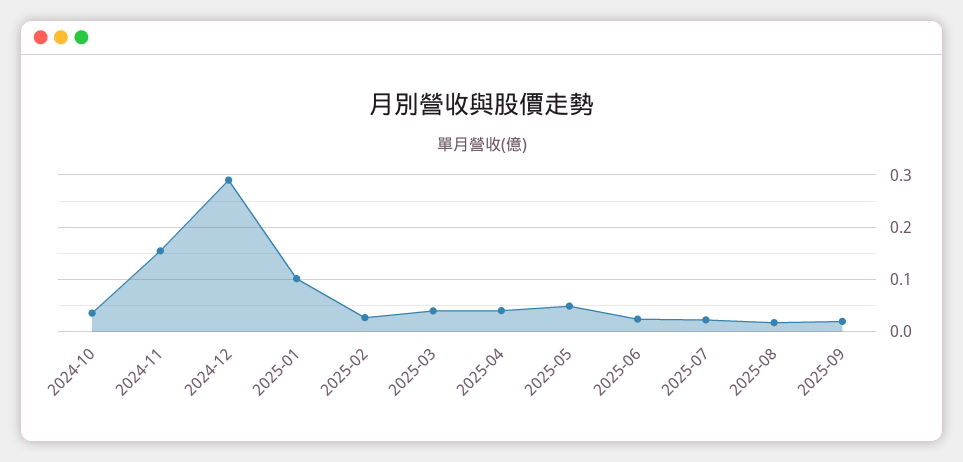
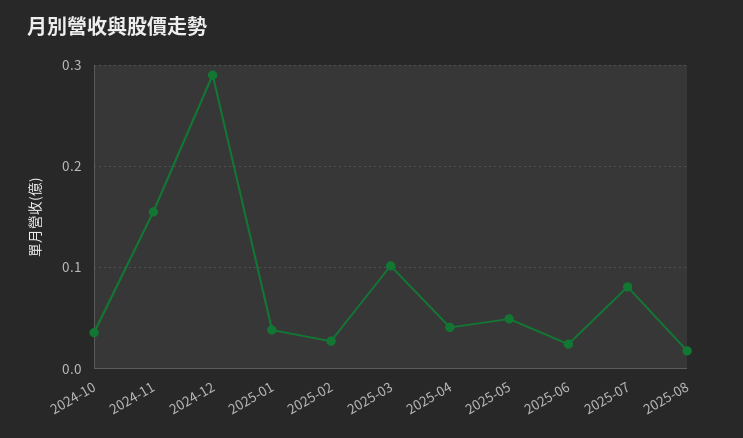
  {
    "2024-10": 0.04,
    "2024-11": 0.16,
    "2024-12": 0.29,
-   "2025-01": 0.1,
+   "2025-01": 0.04,
    "2025-02": 0.03,
-   "2025-03": 0.04,
+   "2025-03": 0.1,
    "2025-04": 0.04,
    "2025-05": 0.05,
    "2025-06": 0.02,
-   "2025-07": 0.02,
+   "2025-07": 0.08,
-   "2025-08": 0.02,
+   "2025-08": 0.02
-   "2025-09": 0.02
  }

